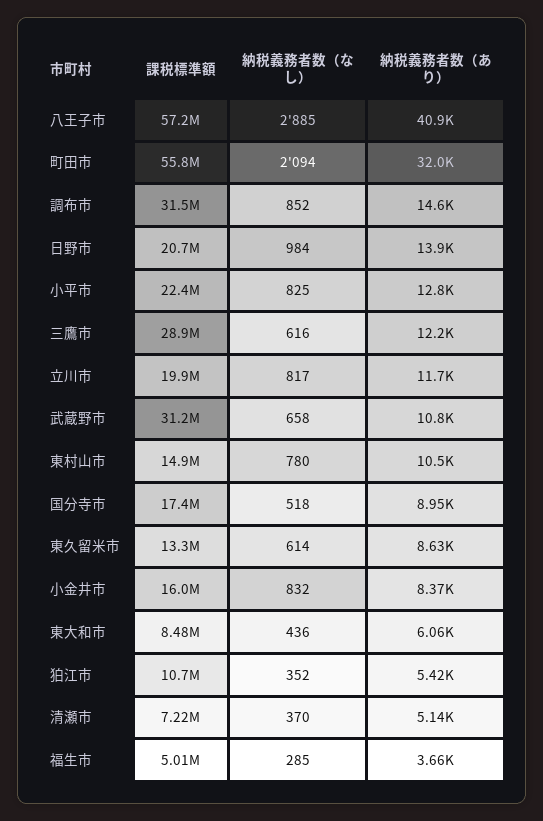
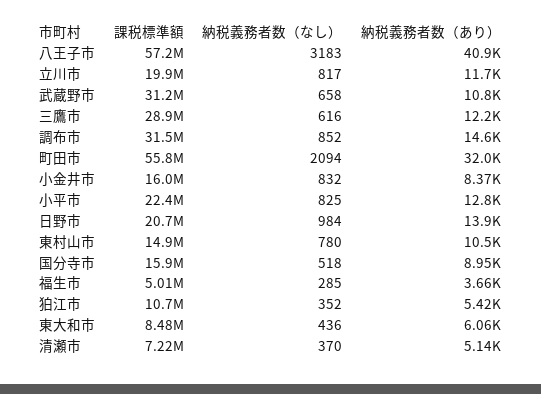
  {
    "課税標準額": {
      "八王子市": 57200000,
      "町田市": 55800000,
      "調布市": 31500000,
      "日野市": 20700000,
      "小平市": 22400000,
      "三鷹市": 28900000,
      "立川市": 19900000,
      "武蔵野市": 31200000,
      "東村山市": 14900000,
-     "国分寺市": 17400000,
+     "国分寺市": 15900000,
-     "東久留米市": 13300000,
      "小金井市": 16000000,
      "東大和市": 8480000,
      "狛江市": 10700000,
      "清瀬市": 7220000,
      "福生市": 5010000
    },
    "納税義務者数（なし）": {
-     "八王子市": 2885,
+     "八王子市": 3183,
      "町田市": 2094,
      "調布市": 852,
      "日野市": 984,
      "小平市": 825,
      "三鷹市": 616,
      "立川市": 817,
      "武蔵野市": 658,
      "東村山市": 780,
      "国分寺市": 518,
-     "東久留米市": 614,
      "小金井市": 832,
      "東大和市": 436,
      "狛江市": 352,
      "清瀬市": 370,
      "福生市": 285
    },
    "納税義務者数（あり）": {
      "八王子市": 40900,
      "町田市": 32000,
      "調布市": 14600,
      "日野市": 13900,
      "小平市": 12800,
      "三鷹市": 12200,
      "立川市": 11700,
      "武蔵野市": 10800,
      "東村山市": 10500,
      "国分寺市": 8950,
-     "東久留米市": 8630,
      "小金井市": 8370,
      "東大和市": 6060,
      "狛江市": 5420,
      "清瀬市": 5140,
      "福生市": 3660
    }
  }

